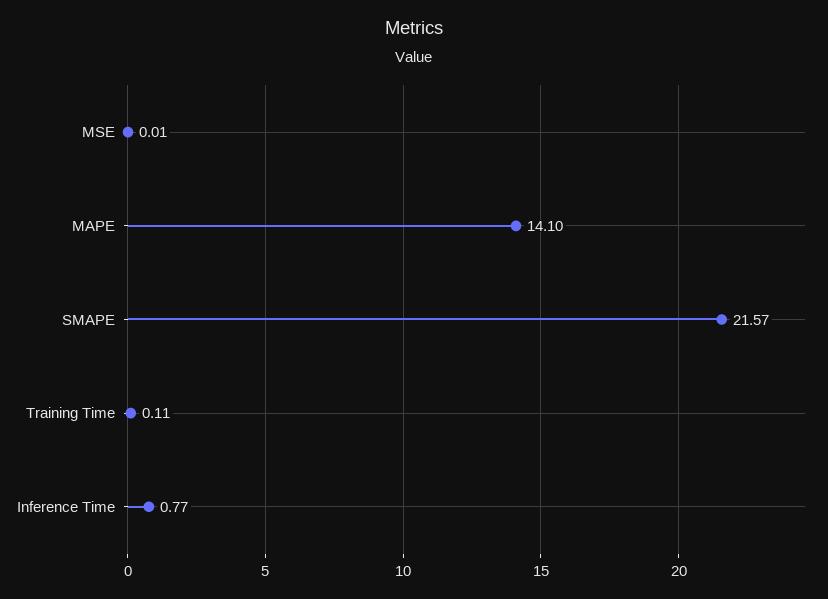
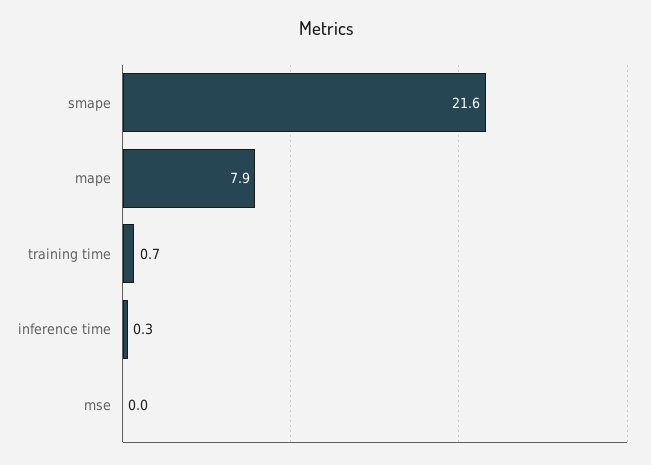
  {
    "MSE": 0.01,
-   "MAPE": 14.1,
+   "MAPE": 7.9,
    "SMAPE": 21.57,
-   "Training Time": 0.11,
+   "Training Time": 0.7,
-   "Inference Time": 0.77
+   "Inference Time": 0.3
  }

